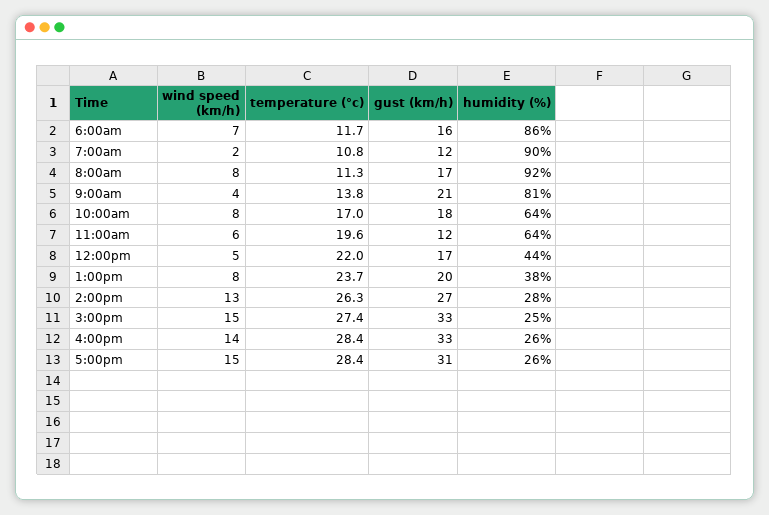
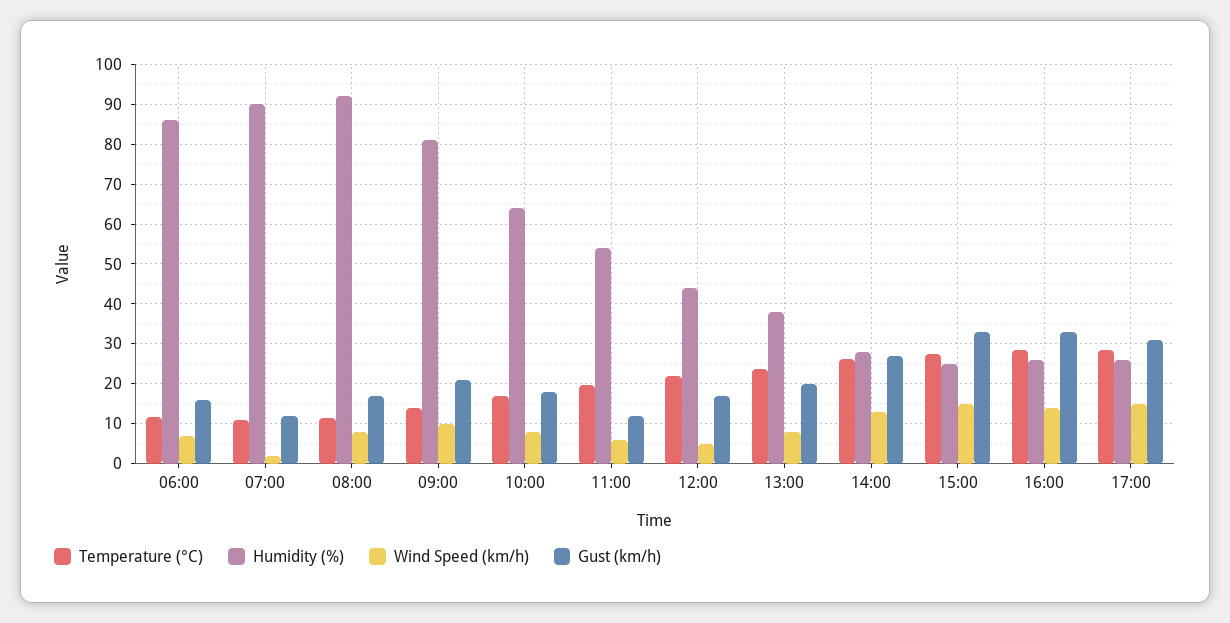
  {
    "wind speed (km/h)": {
      "6:00am": 7,
      "7:00am": 2,
      "8:00am": 8,
-     "9:00am": 4,
+     "9:00am": 10,
      "10:00am": 8,
      "11:00am": 6,
      "12:00pm": 5,
      "1:00pm": 8,
      "2:00pm": 13,
      "3:00pm": 15,
      "4:00pm": 14,
      "5:00pm": 15
    },
    "temperature (°c)": {
      "6:00am": 11.7,
      "7:00am": 10.8,
      "8:00am": 11.3,
      "9:00am": 13.8,
      "10:00am": 17,
      "11:00am": 19.6,
      "12:00pm": 22,
      "1:00pm": 23.7,
      "2:00pm": 26.3,
      "3:00pm": 27.4,
      "4:00pm": 28.4,
      "5:00pm": 28.4
    },
    "gust (km/h)": {
      "6:00am": 16,
      "7:00am": 12,
      "8:00am": 17,
      "9:00am": 21,
      "10:00am": 18,
      "11:00am": 12,
      "12:00pm": 17,
      "1:00pm": 20,
      "2:00pm": 27,
      "3:00pm": 33,
      "4:00pm": 33,
      "5:00pm": 31
    },
    "humidity (%)": {
      "6:00am": 86,
      "7:00am": 90,
      "8:00am": 92,
      "9:00am": 81,
      "10:00am": 64,
-     "11:00am": 64,
+     "11:00am": 54,
      "12:00pm": 44,
      "1:00pm": 38,
      "2:00pm": 28,
      "3:00pm": 25,
      "4:00pm": 26,
      "5:00pm": 26
    }
  }

